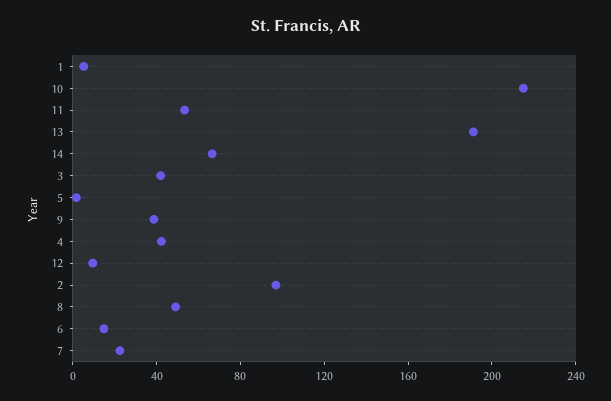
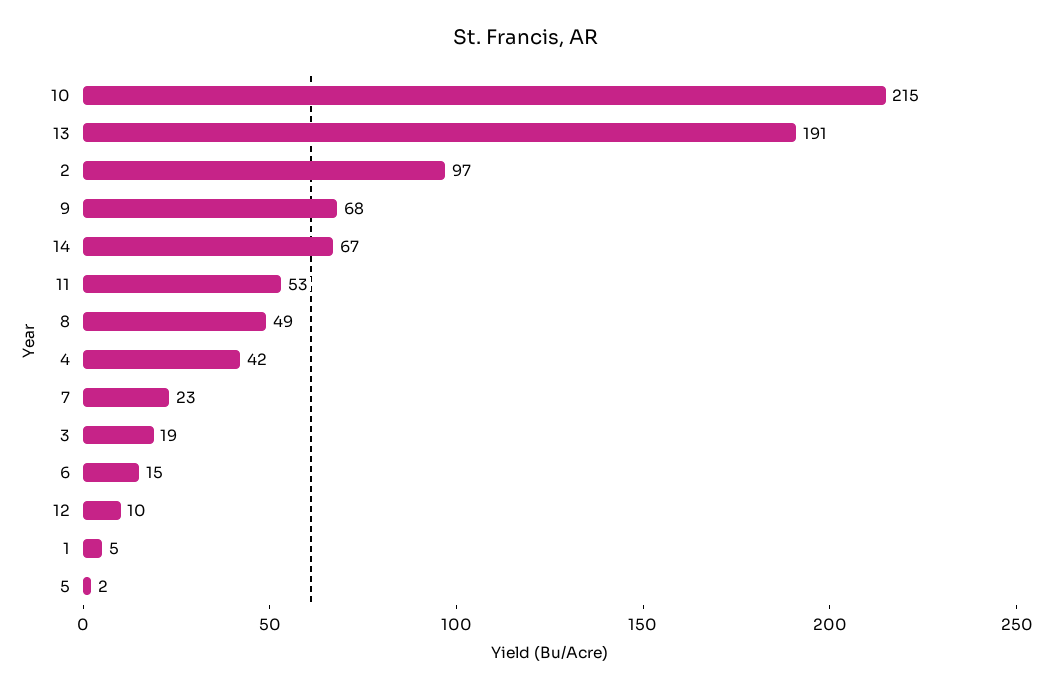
  {
    "1": 5,
    "10": 215,
    "11": 53,
    "13": 191,
    "14": 67,
-   "3": 40,
+   "3": 19,
    "5": 2,
-   "9": 40,
+   "9": 68,
    "4": 42,
    "12": 10,
    "2": 97,
    "8": 49,
    "6": 15,
    "7": 23
  }

